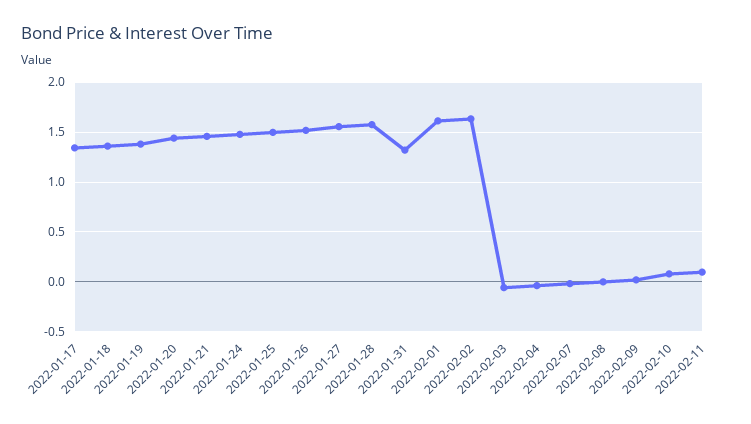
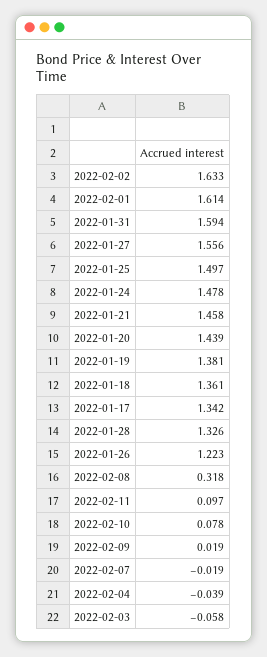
  {
    "2022-01-17": 1.342,
    "2022-01-18": 1.361,
    "2022-01-19": 1.381,
    "2022-01-20": 1.439,
    "2022-01-21": 1.458,
    "2022-01-24": 1.478,
    "2022-01-25": 1.497,
-   "2022-01-26": 1.5,
+   "2022-01-26": 1.223,
    "2022-01-27": 1.556,
-   "2022-01-28": 1.6,
+   "2022-01-28": 1.326,
-   "2022-01-31": 1.3,
+   "2022-01-31": 1.594,
    "2022-02-01": 1.614,
    "2022-02-02": 1.633,
    "2022-02-03": -0.058,
    "2022-02-04": -0.039,
    "2022-02-07": -0.019,
-   "2022-02-08": 0,
+   "2022-02-08": 0.318,
    "2022-02-09": 0.019,
    "2022-02-10": 0.078,
    "2022-02-11": 0.097
  }

